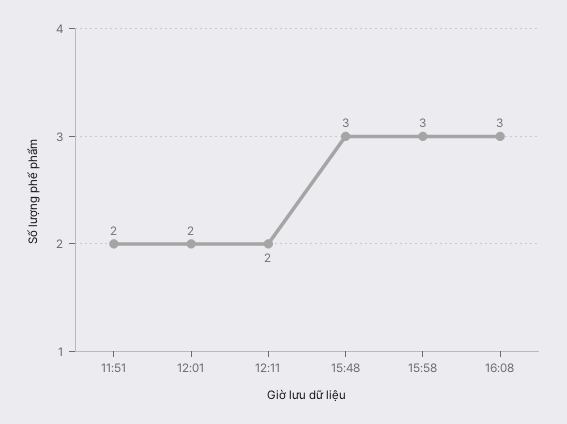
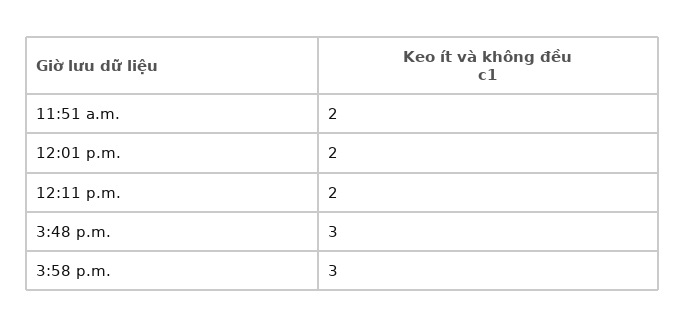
  {
    "11:51": 2,
    "12:01": 2,
    "12:11": 2,
    "15:48": 3,
-   "15:58": 3,
+   "15:58": 3
-   "16:08": 3
  }

